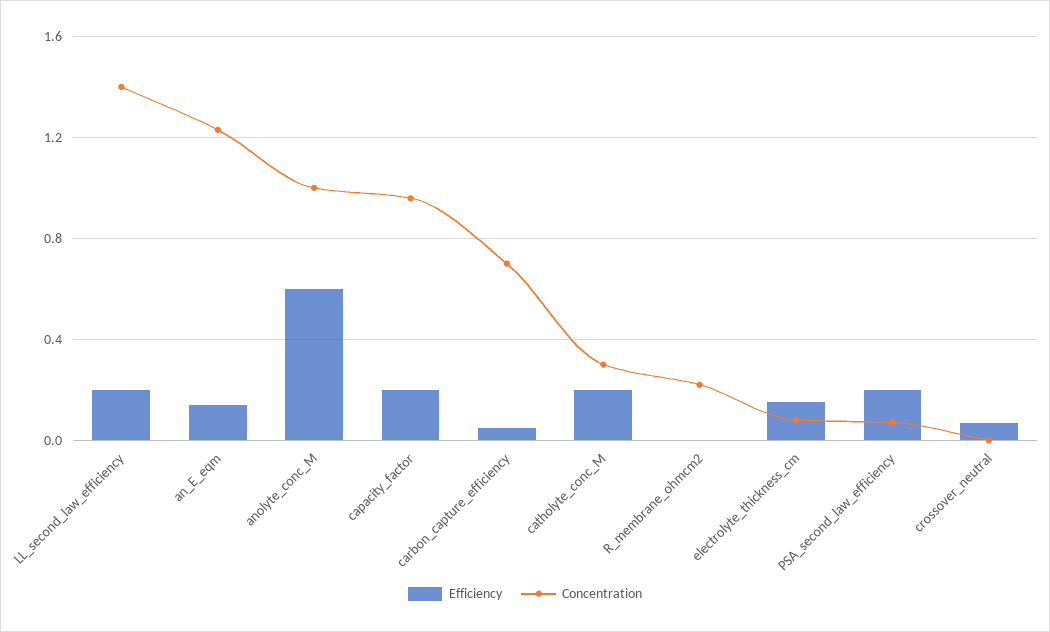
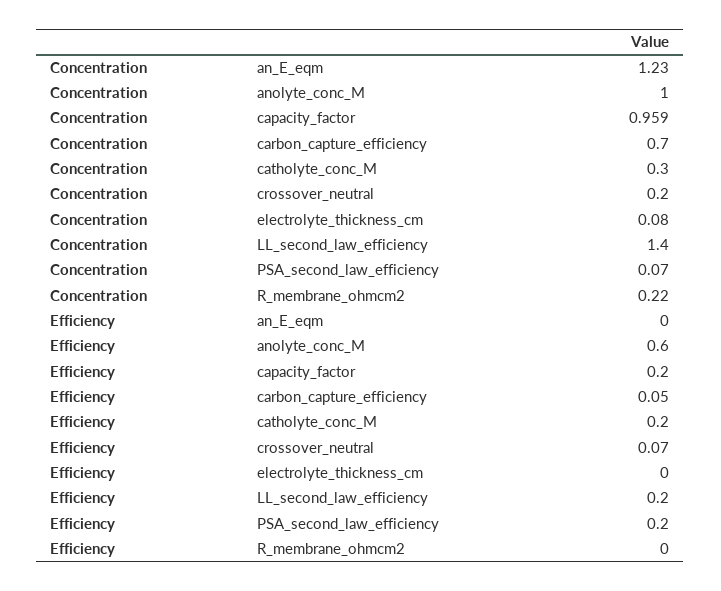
  {
    "Efficiency": {
      "LL_second_law_efficiency": 0.2,
-     "an_E_eqm": 0.15,
+     "an_E_eqm": 0,
      "anolyte_conc_M": 0.6,
      "capacity_factor": 0.2,
      "carbon_capture_efficiency": 0.05,
      "catholyte_conc_M": 0.2,
      "R_membrane_ohmcm2": 0,
-     "electrolyte_thickness_cm": 0.15,
+     "electrolyte_thickness_cm": 0,
      "PSA_second_law_efficiency": 0.2,
      "crossover_neutral": 0.07
    },
    "Concentration": {
      "LL_second_law_efficiency": 1.4,
      "an_E_eqm": 1.23,
      "anolyte_conc_M": 1,
      "capacity_factor": 0.959,
      "carbon_capture_efficiency": 0.7,
      "catholyte_conc_M": 0.3,
      "R_membrane_ohmcm2": 0.22,
      "electrolyte_thickness_cm": 0.08,
      "PSA_second_law_efficiency": 0.07,
-     "crossover_neutral": 0
+     "crossover_neutral": 0.2
    }
  }

